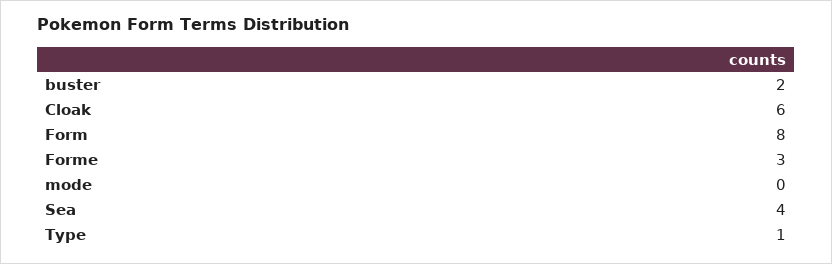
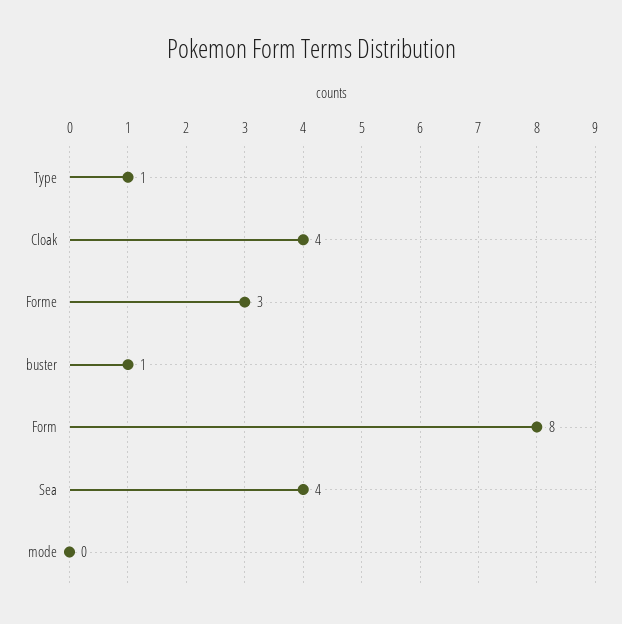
  {
-   "buster": 2,
+   "buster": 1,
-   "Cloak": 6,
+   "Cloak": 4,
    "Form": 8,
    "Forme": 3,
    "mode": 0,
    "Sea": 4,
    "Type": 1
  }

